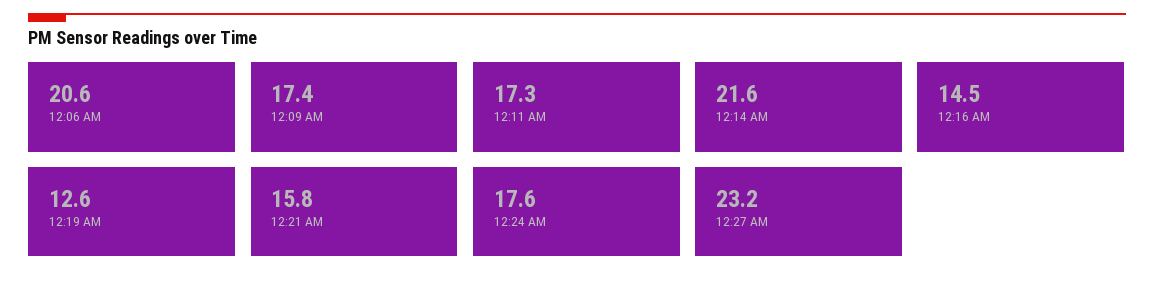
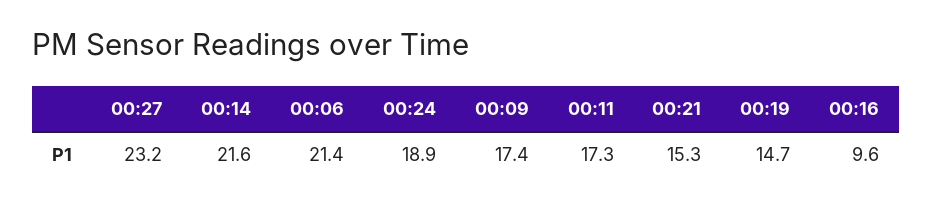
  {
-   "12:06 AM": 20.6,
+   "12:06 AM": 21.4,
    "12:09 AM": 17.4,
    "12:11 AM": 17.3,
    "12:14 AM": 21.6,
-   "12:16 AM": 14.5,
+   "12:16 AM": 9.6,
-   "12:19 AM": 12.6,
+   "12:19 AM": 14.7,
-   "12:21 AM": 15.8,
+   "12:21 AM": 15.3,
-   "12:24 AM": 17.6,
+   "12:24 AM": 18.9,
    "12:27 AM": 23.2
  }

